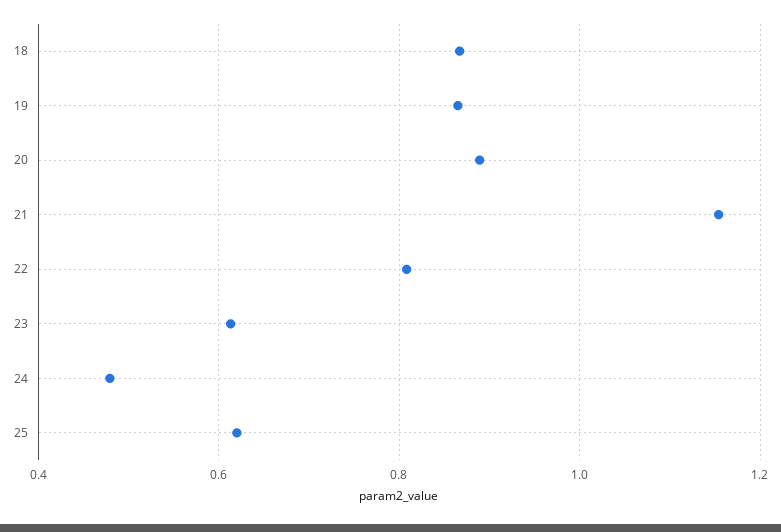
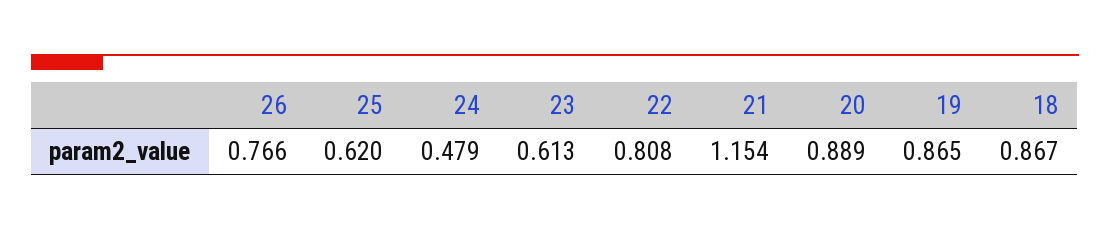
  {
    "18": 0.867,
    "19": 0.865,
    "20": 0.889,
    "21": 1.154,
    "22": 0.808,
    "23": 0.613,
    "24": 0.479,
-   "25": 0.62
+   "25": 0.62,
+   "26": 0.766
  }

